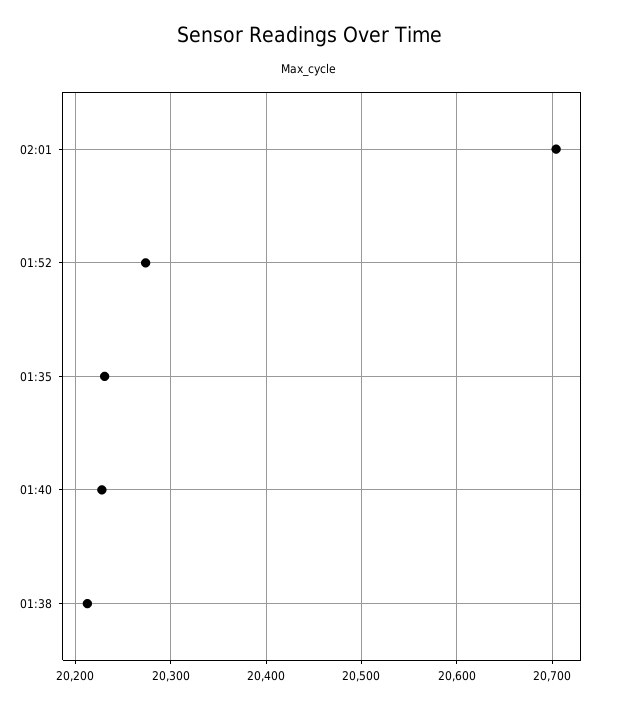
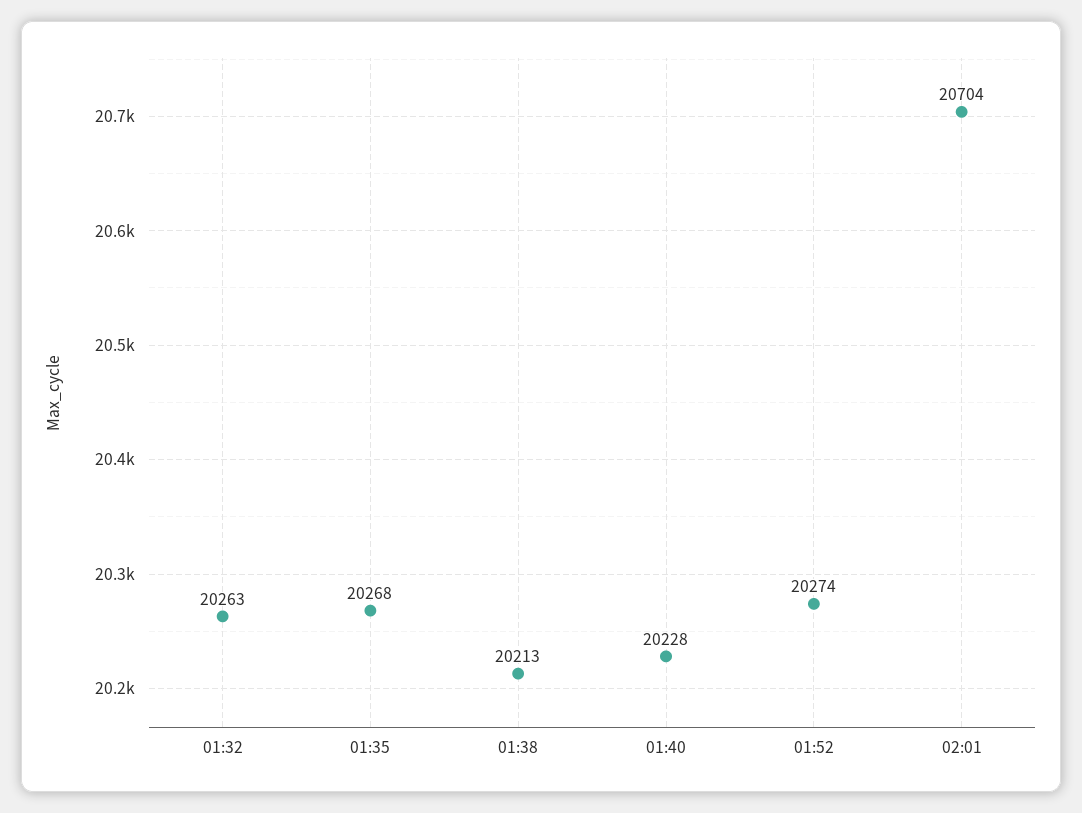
  {
    "02:01": 20704,
    "01:52": 20274,
-   "01:35": 20230,
+   "01:35": 20268,
    "01:40": 20228,
-   "01:38": 20213
+   "01:38": 20213,
+   "01:32": 20263
  }

